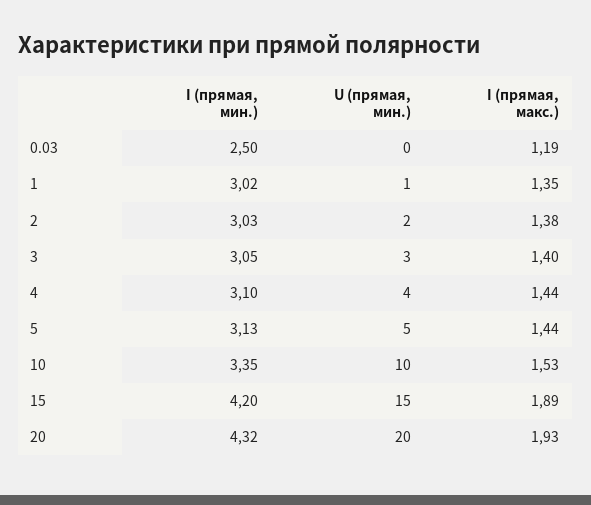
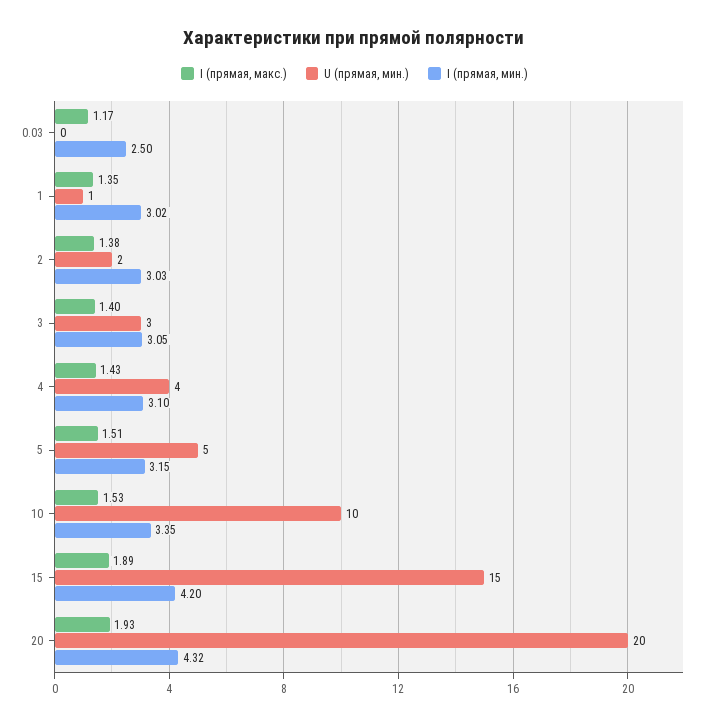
  {
    "I (прямая, мин.)": {
      "0.03": 2.5,
      "1": 3.02,
      "2": 3.03,
      "3": 3.05,
      "4": 3.1,
-     "5": 3.13,
+     "5": 3.15,
      "10": 3.35,
      "15": 4.2,
      "20": 4.32
    },
    "U (прямая, мин.)": {
      "0.03": 0,
      "1": 1,
      "2": 2,
      "3": 3,
      "4": 4,
      "5": 5,
      "10": 10,
      "15": 15,
      "20": 20
    },
    "I (прямая, макс.)": {
-     "0.03": 1.19,
+     "0.03": 1.17,
      "1": 1.35,
      "2": 1.38,
      "3": 1.4,
-     "4": 1.44,
+     "4": 1.43,
-     "5": 1.44,
+     "5": 1.51,
      "10": 1.53,
      "15": 1.89,
      "20": 1.93
    }
  }

